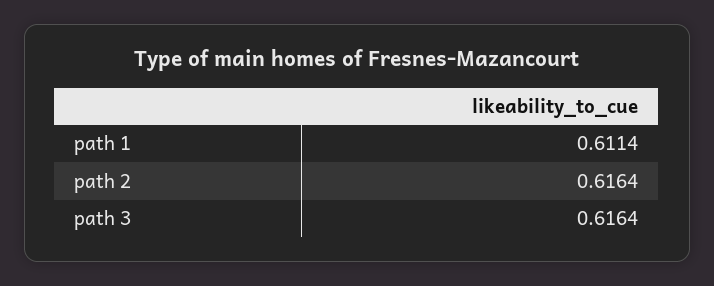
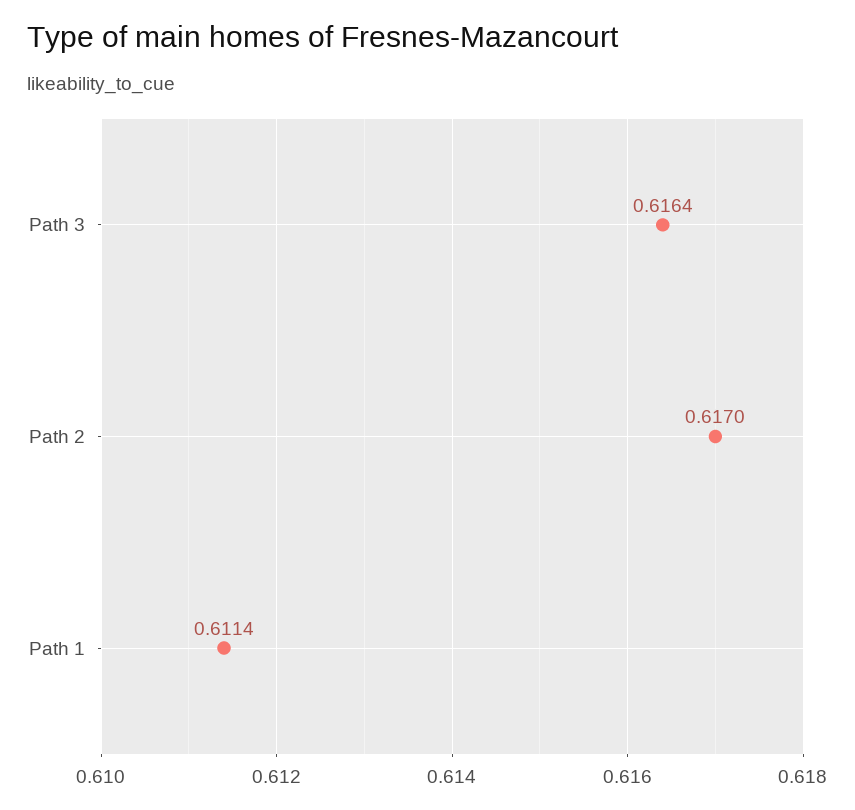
  {
    "path 1": 0.6114,
-   "path 2": 0.6164,
+   "path 2": 0.617,
    "path 3": 0.6164
  }

